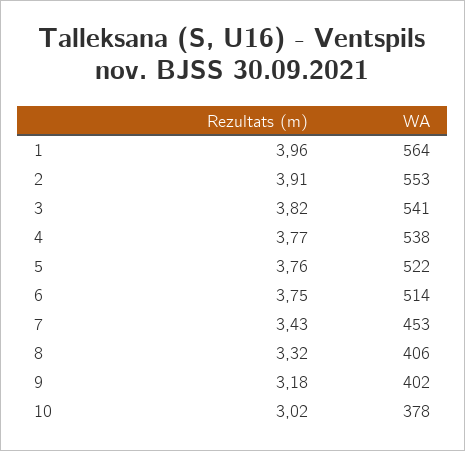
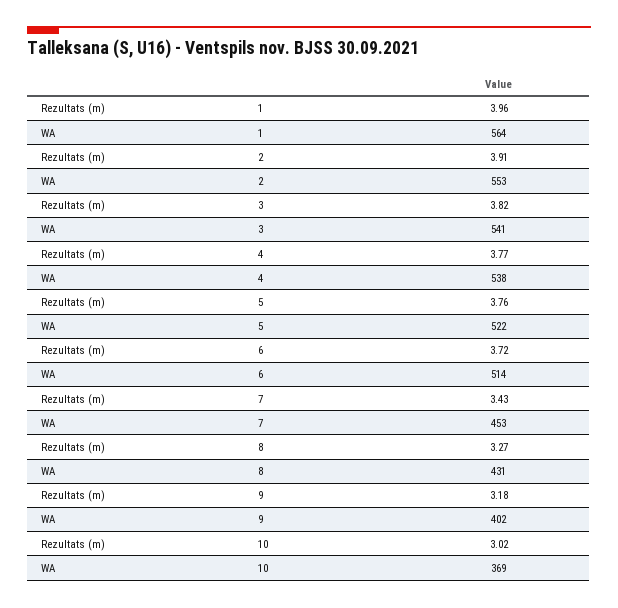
  {
    "Rezultats (m)": {
      "1": 3.96,
      "2": 3.91,
      "3": 3.82,
      "4": 3.77,
      "5": 3.76,
-     "6": 3.75,
+     "6": 3.72,
      "7": 3.43,
-     "8": 3.32,
+     "8": 3.27,
      "9": 3.18,
      "10": 3.02
    },
    "WA": {
      "1": 564,
      "2": 553,
      "3": 541,
      "4": 538,
      "5": 522,
      "6": 514,
      "7": 453,
-     "8": 406,
+     "8": 431,
      "9": 402,
-     "10": 378
+     "10": 369
    }
  }

